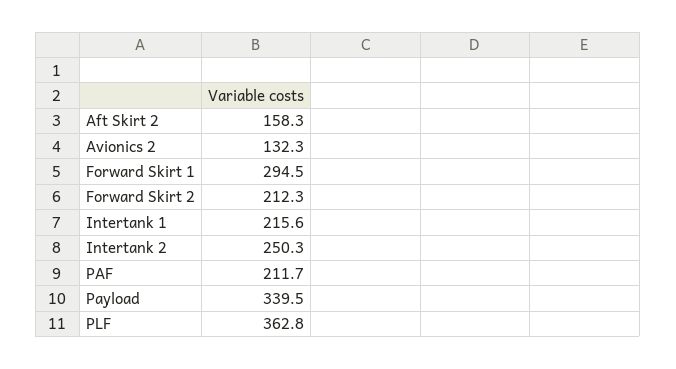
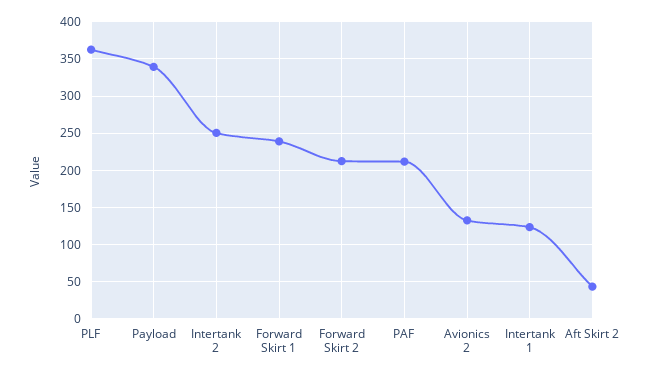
  {
-   "Aft Skirt 2": 158.3,
+   "Aft Skirt 2": 40,
    "Avionics 2": 132.3,
-   "Forward Skirt 1": 294.5,
+   "Forward Skirt 1": 240,
    "Forward Skirt 2": 212.3,
-   "Intertank 1": 215.6,
+   "Intertank 1": 120,
    "Intertank 2": 250.3,
    "PAF": 211.7,
    "Payload": 339.5,
    "PLF": 362.8
  }

